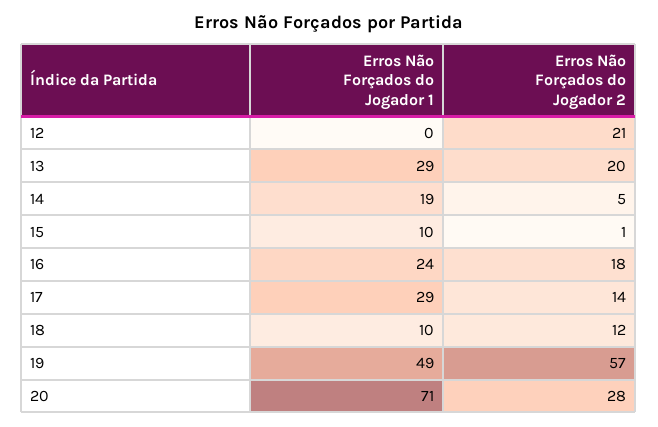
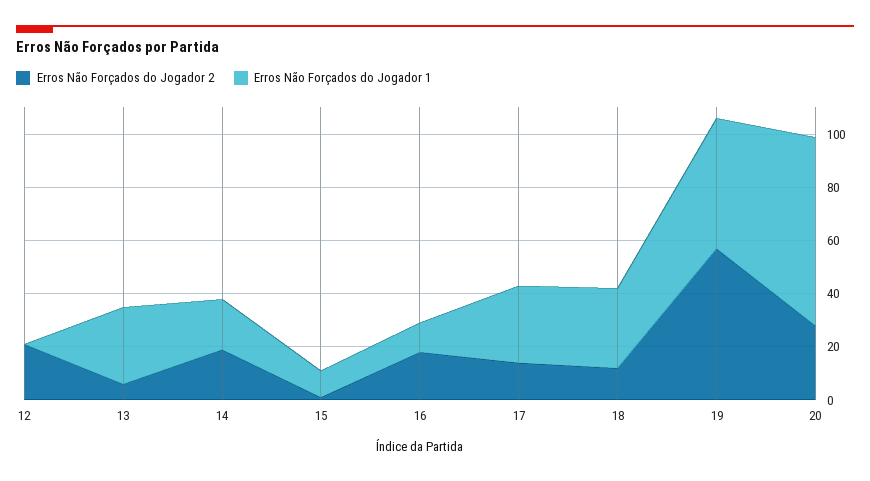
  {
    "Erros Não Forçados do Jogador 1": {
      "12": 0,
      "13": 29,
      "14": 19,
      "15": 10,
-     "16": 24,
+     "16": 10,
      "17": 29,
-     "18": 10,
+     "18": 30,
      "19": 49,
      "20": 71
    },
    "Erros Não Forçados do Jogador 2": {
      "12": 21,
-     "13": 20,
+     "13": 5,
-     "14": 5,
+     "14": 20,
      "15": 1,
      "16": 18,
      "17": 14,
      "18": 12,
      "19": 57,
      "20": 28
    }
  }

